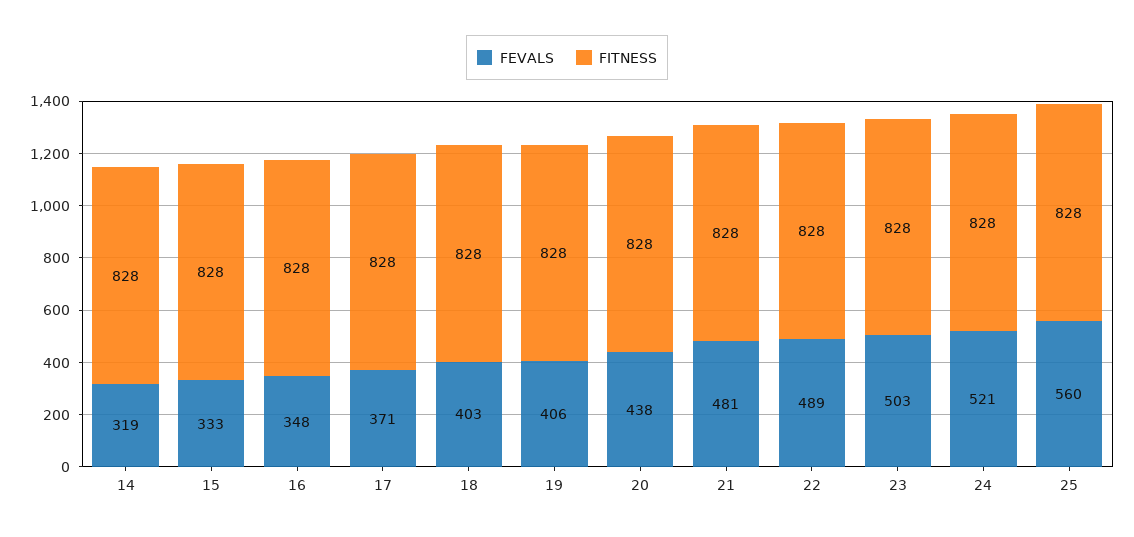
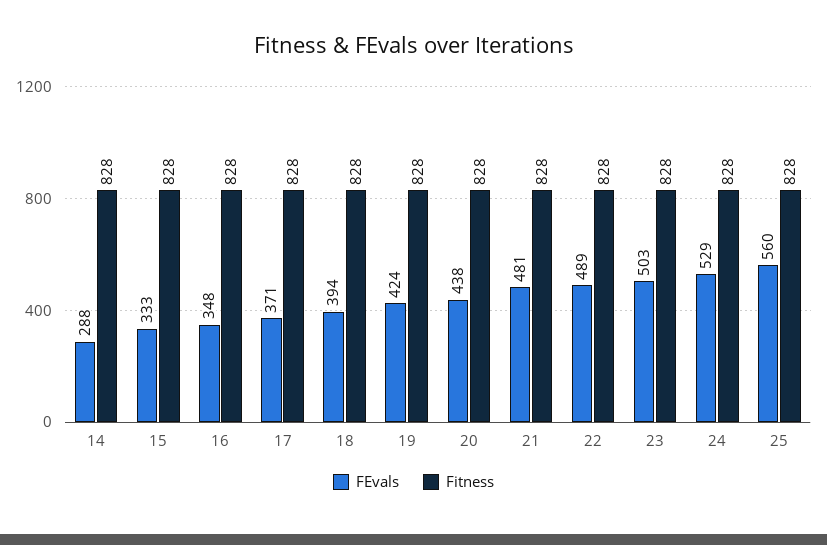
  {
    "FEVALS": {
-     "14": 319,
+     "14": 288,
      "15": 333,
      "16": 348,
      "17": 371,
-     "18": 403,
+     "18": 394,
-     "19": 406,
+     "19": 424,
      "20": 438,
      "21": 481,
      "22": 489,
      "23": 503,
-     "24": 521,
+     "24": 529,
      "25": 560
    },
    "FITNESS": {
      "14": 828,
      "15": 828,
      "16": 828,
      "17": 828,
      "18": 828,
      "19": 828,
      "20": 828,
      "21": 828,
      "22": 828,
      "23": 828,
      "24": 828,
      "25": 828
    }
  }

